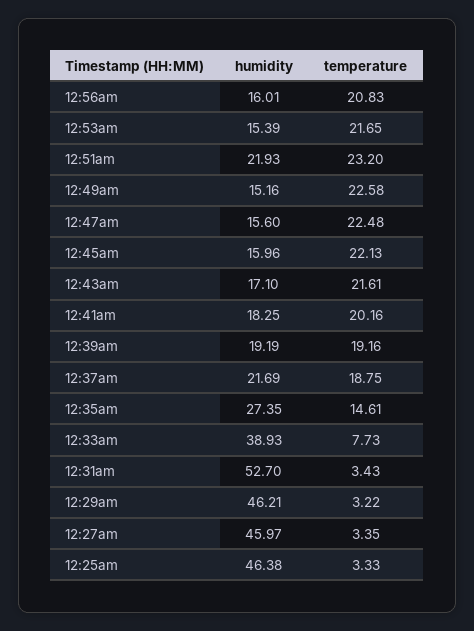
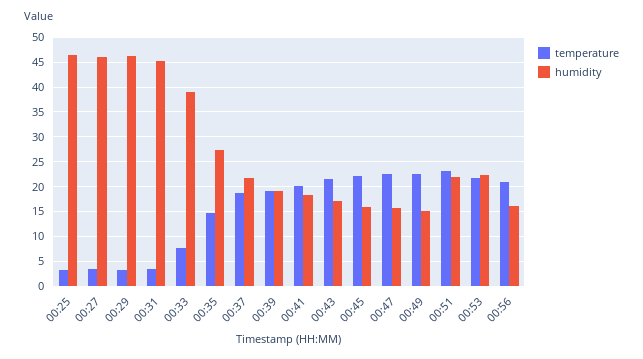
  {
    "humidity": {
      "12:56am": 16.01,
-     "12:53am": 15.39,
+     "12:53am": 22.5,
      "12:51am": 21.93,
      "12:49am": 15.16,
      "12:47am": 15.6,
      "12:45am": 15.96,
      "12:43am": 17.1,
      "12:41am": 18.25,
      "12:39am": 19.19,
      "12:37am": 21.69,
      "12:35am": 27.35,
      "12:33am": 38.93,
-     "12:31am": 52.7,
+     "12:31am": 45,
      "12:29am": 46.21,
      "12:27am": 45.97,
      "12:25am": 46.38
    },
    "temperature": {
      "12:56am": 20.83,
      "12:53am": 21.65,
      "12:51am": 23.2,
      "12:49am": 22.58,
      "12:47am": 22.48,
      "12:45am": 22.13,
      "12:43am": 21.61,
      "12:41am": 20.16,
      "12:39am": 19.16,
      "12:37am": 18.75,
      "12:35am": 14.61,
      "12:33am": 7.73,
      "12:31am": 3.43,
      "12:29am": 3.22,
      "12:27am": 3.35,
      "12:25am": 3.33
    }
  }

